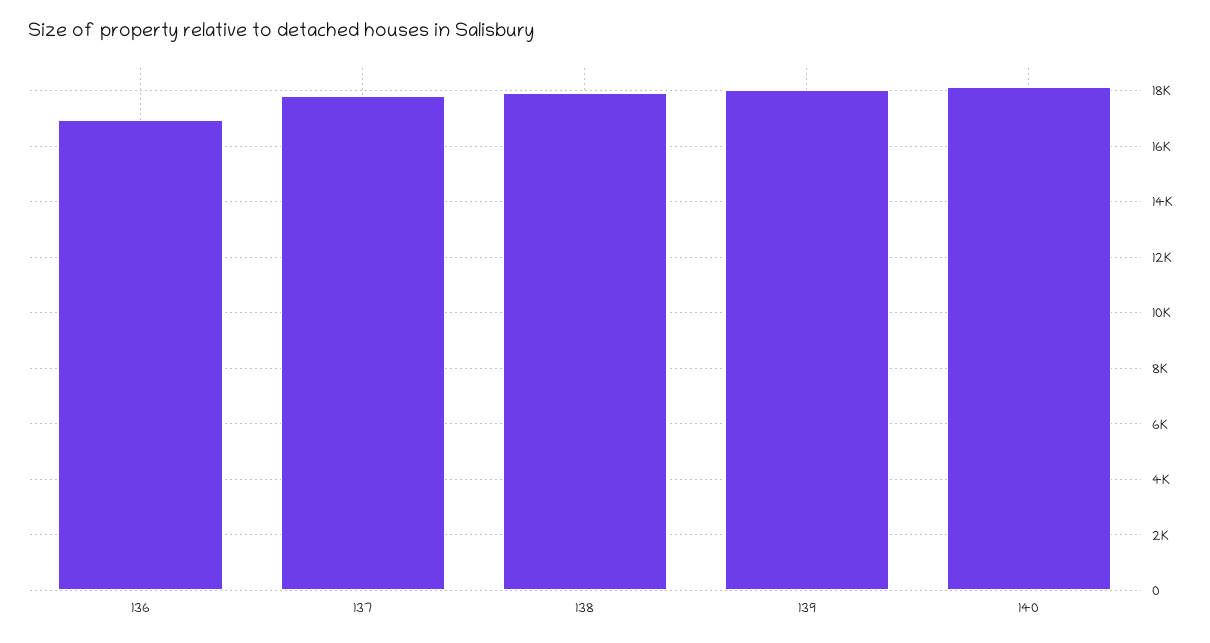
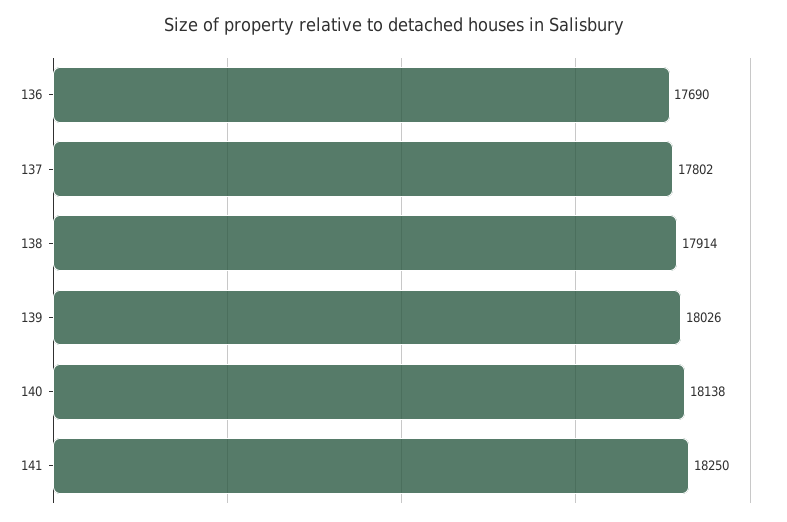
  {
-   "136": 17000,
+   "136": 17690,
    "137": 17802,
    "138": 17914,
    "139": 18026,
-   "140": 18138
+   "140": 18138,
+   "141": 18250
  }

